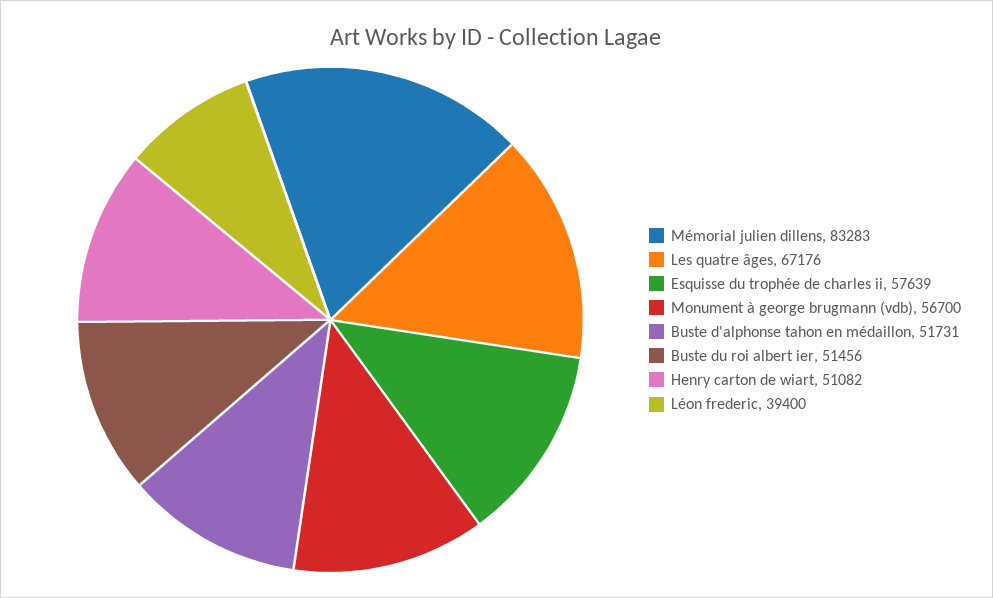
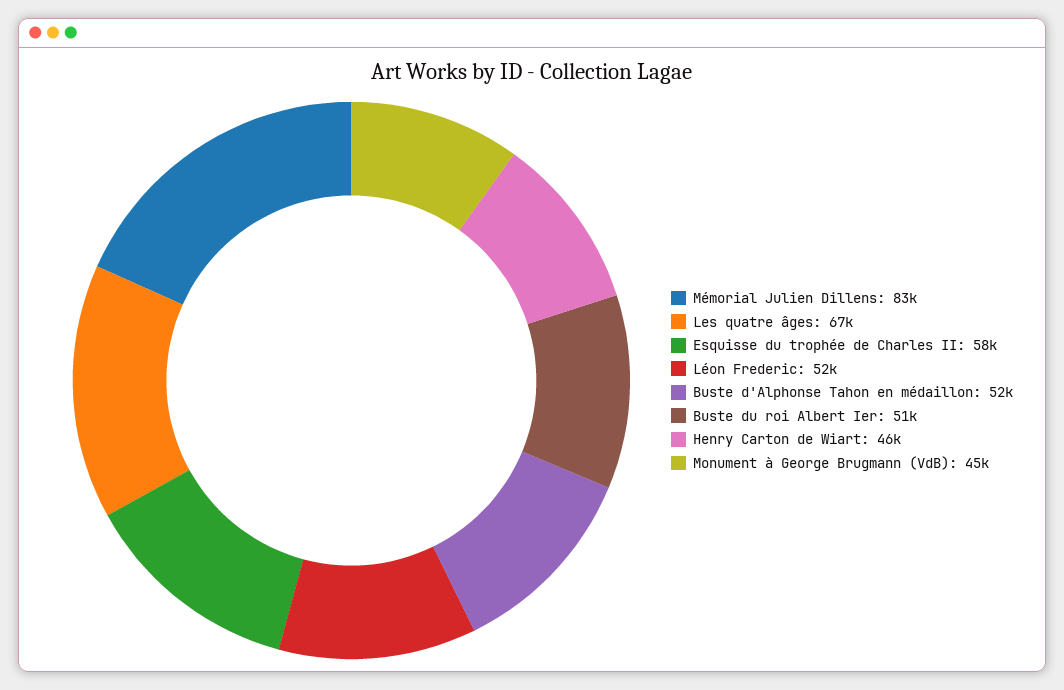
  {
    "Mémorial julien dillens": 83283,
    "Les quatre âges": 67176,
    "Esquisse du trophée de charles ii": 57639,
-   "Monument à george brugmann (vdb)": 56700,
+   "Monument à george brugmann (vdb)": 45000,
    "Buste d'alphonse tahon en médaillon": 51731,
    "Buste du roi albert ier": 51456,
-   "Henry carton de wiart": 51082,
+   "Henry carton de wiart": 46000,
-   "Léon frederic": 39400
+   "Léon frederic": 52000
  }

